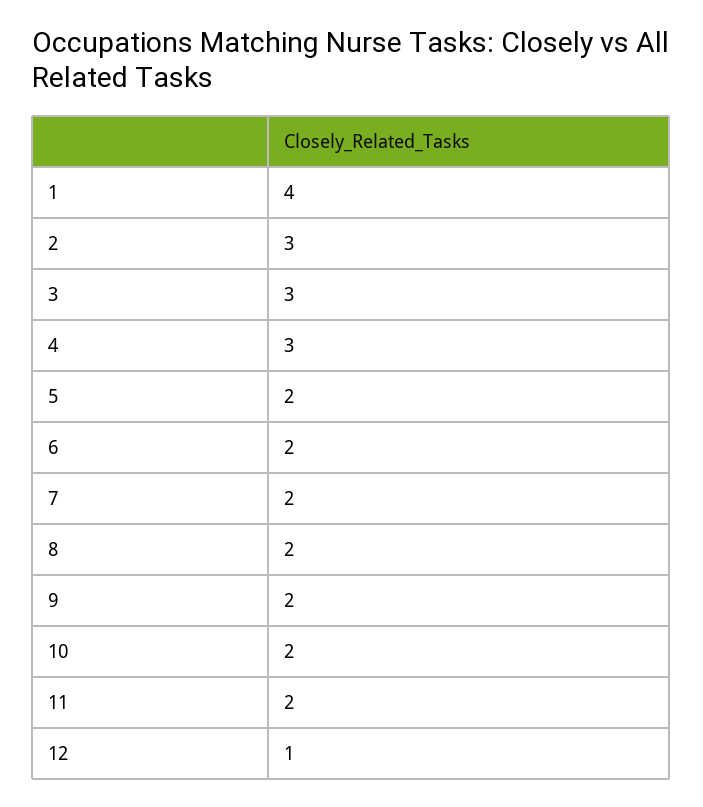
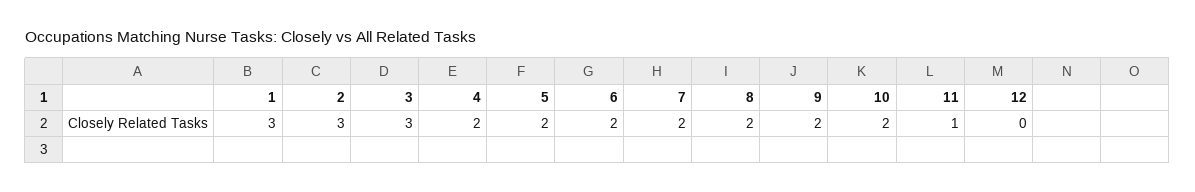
  {
-   "1": 4,
+   "1": 3,
    "2": 3,
    "3": 3,
-   "4": 3,
+   "4": 2,
    "5": 2,
    "6": 2,
    "7": 2,
    "8": 2,
    "9": 2,
    "10": 2,
-   "11": 2,
+   "11": 1,
-   "12": 1
+   "12": 0
  }

